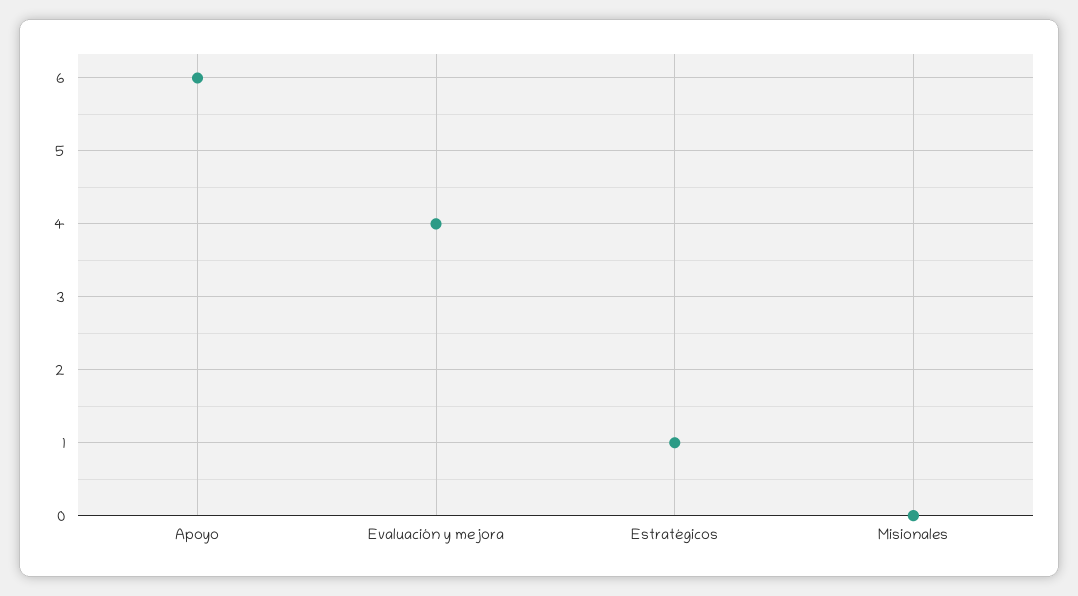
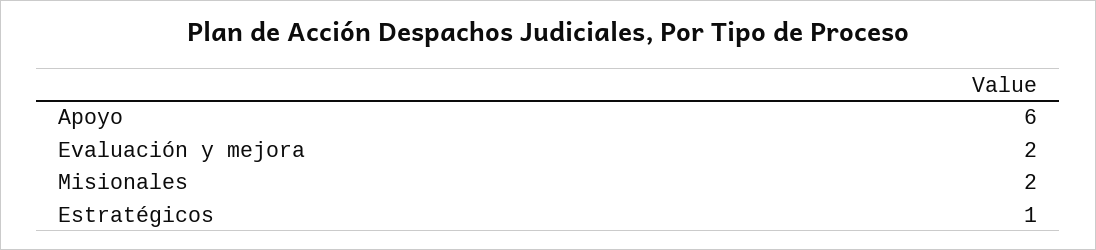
  {
    "Apoyo": 6,
-   "Evaluación y mejora": 4,
+   "Evaluación y mejora": 2,
    "Estratégicos": 1,
-   "Misionales": 0
+   "Misionales": 2
  }

